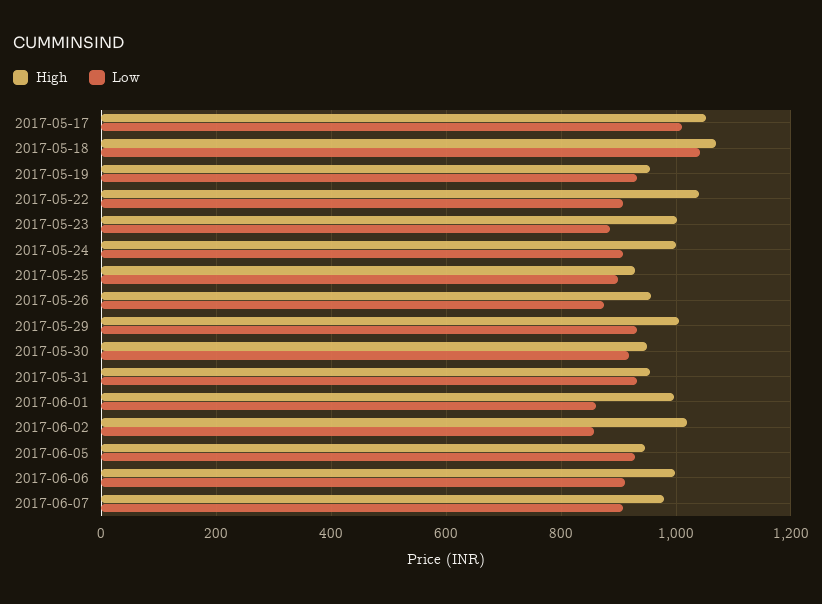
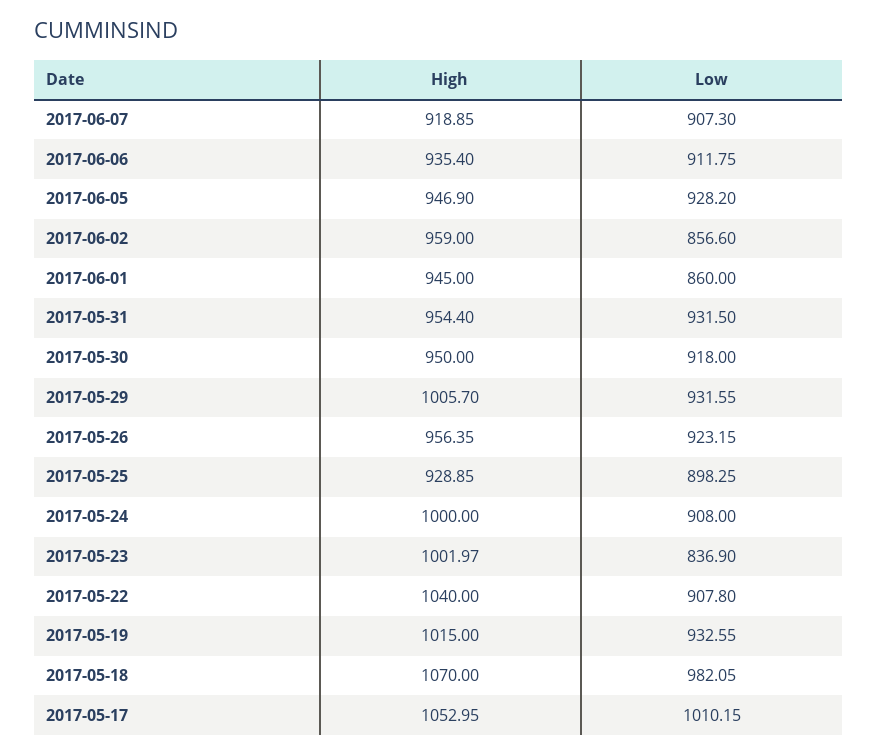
  {
    "High": {
      "2017-05-17": 1052.95,
      "2017-05-18": 1070,
-     "2017-05-19": 960,
+     "2017-05-19": 1015,
      "2017-05-22": 1040,
      "2017-05-23": 1001.97,
      "2017-05-24": 1000,
      "2017-05-25": 928.85,
      "2017-05-26": 956.35,
      "2017-05-29": 1005.7,
      "2017-05-30": 950,
      "2017-05-31": 954.4,
-     "2017-06-01": 1000,
+     "2017-06-01": 945,
-     "2017-06-02": 1020,
+     "2017-06-02": 959,
      "2017-06-05": 946.9,
-     "2017-06-06": 1000,
+     "2017-06-06": 935.4,
-     "2017-06-07": 980
+     "2017-06-07": 918.85
    },
    "Low": {
      "2017-05-17": 1010.15,
-     "2017-05-18": 1040,
+     "2017-05-18": 982.05,
      "2017-05-19": 932.55,
      "2017-05-22": 907.8,
-     "2017-05-23": 880,
+     "2017-05-23": 836.9,
      "2017-05-24": 908,
      "2017-05-25": 898.25,
-     "2017-05-26": 880,
+     "2017-05-26": 923.15,
      "2017-05-29": 931.55,
      "2017-05-30": 918,
      "2017-05-31": 931.5,
      "2017-06-01": 860,
      "2017-06-02": 856.6,
      "2017-06-05": 928.2,
      "2017-06-06": 911.75,
      "2017-06-07": 907.3
    }
  }

